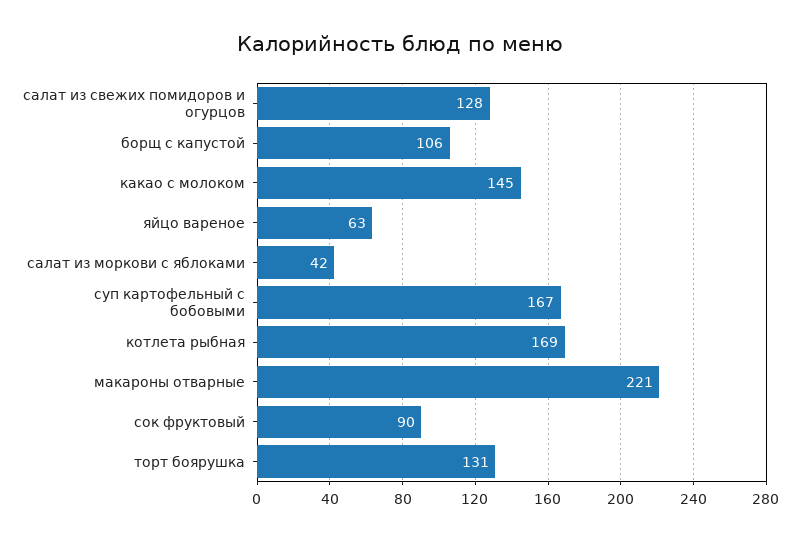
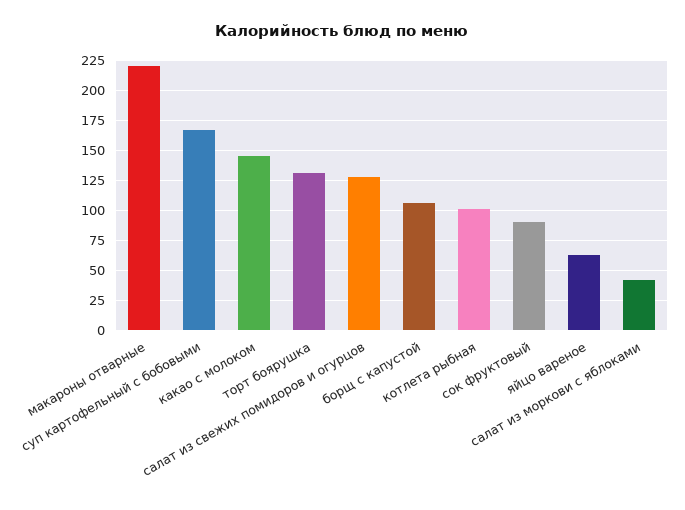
  {
    "салат из свежих помидоров и огурцов": 128,
    "борщ с капустой": 106,
    "какао с молоком": 145,
    "яйцо вареное": 63,
    "салат из моркови с яблоками": 42,
    "суп картофельный с бобовыми": 167,
-   "котлета рыбная": 169,
+   "котлета рыбная": 100,
    "макароны отварные": 221,
    "сок фруктовый": 90,
    "торт боярушка": 131
  }

